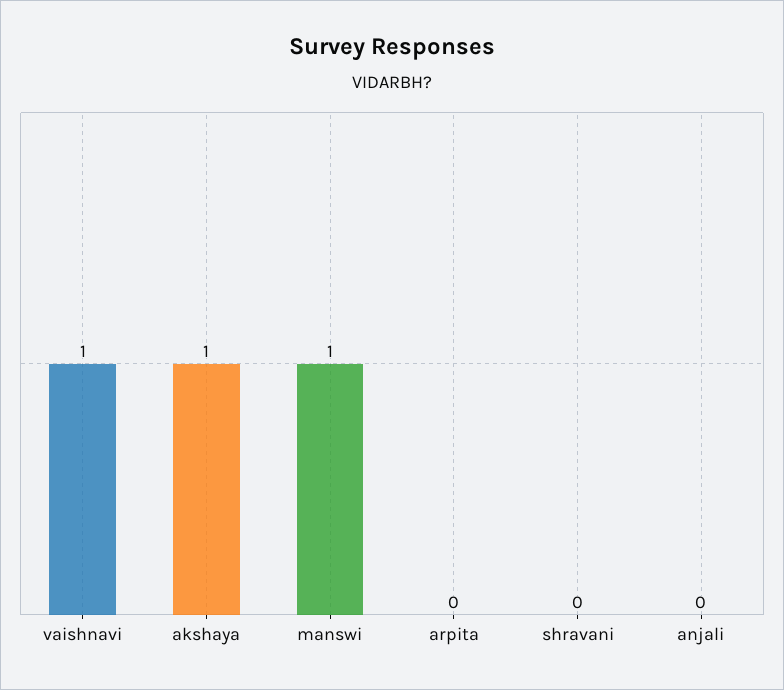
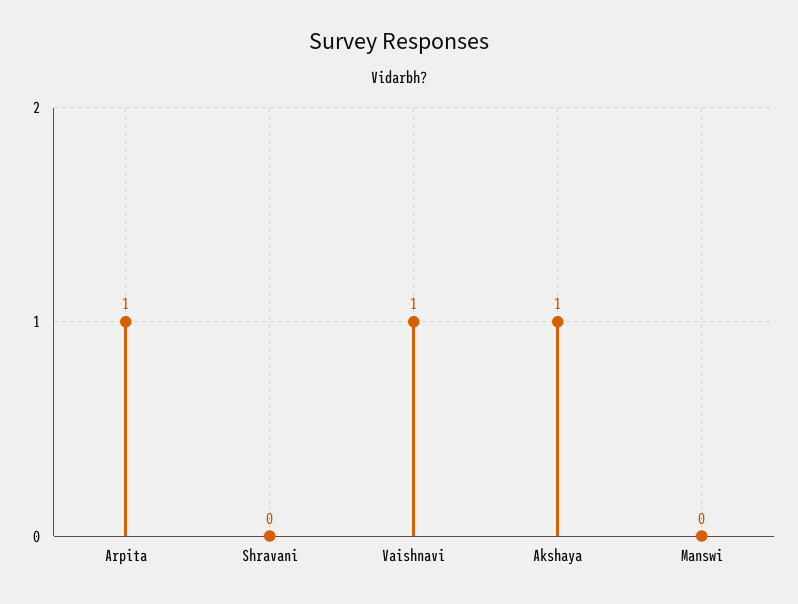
  {
    "vaishnavi": 1,
    "akshaya": 1,
-   "manswi": 1,
+   "manswi": 0,
-   "arpita": 0,
+   "arpita": 1,
-   "shravani": 0,
+   "shravani": 0
-   "anjali": 0
  }

